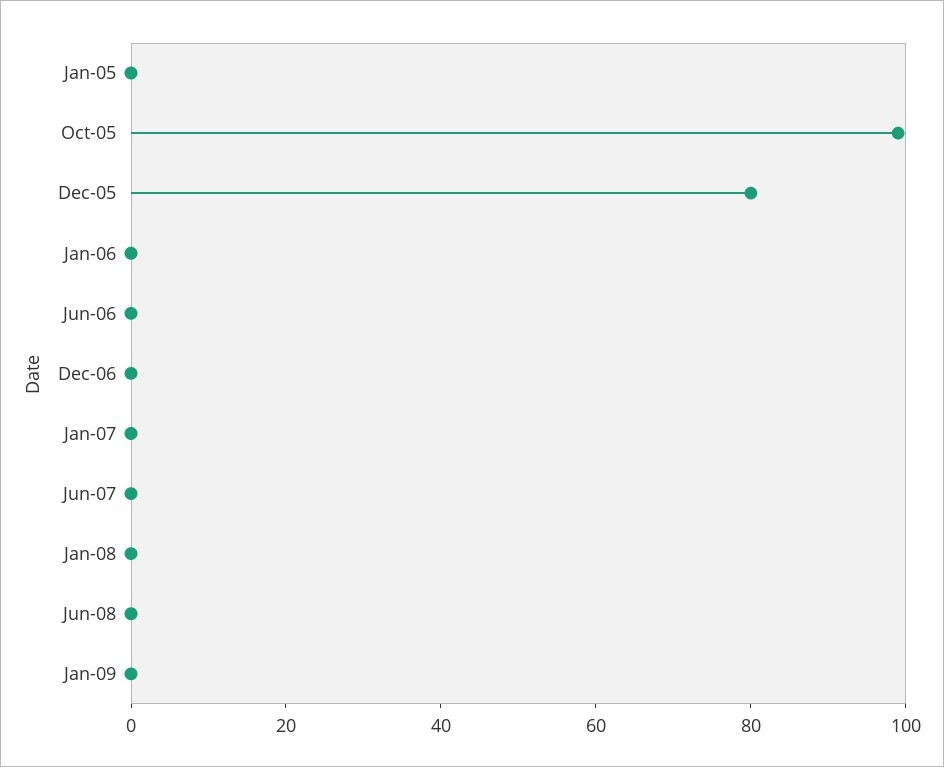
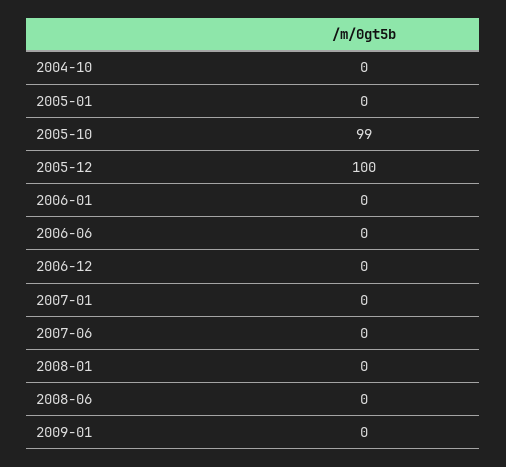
  {
    "Jan-05": 0,
    "Oct-05": 99,
-   "Dec-05": 80,
+   "Dec-05": 100,
    "Jan-06": 0,
    "Jun-06": 0,
    "Dec-06": 0,
    "Jan-07": 0,
    "Jun-07": 0,
    "Jan-08": 0,
    "Jun-08": 0,
-   "Jan-09": 0
+   "Jan-09": 0,
+   "2004-10": 0
  }

